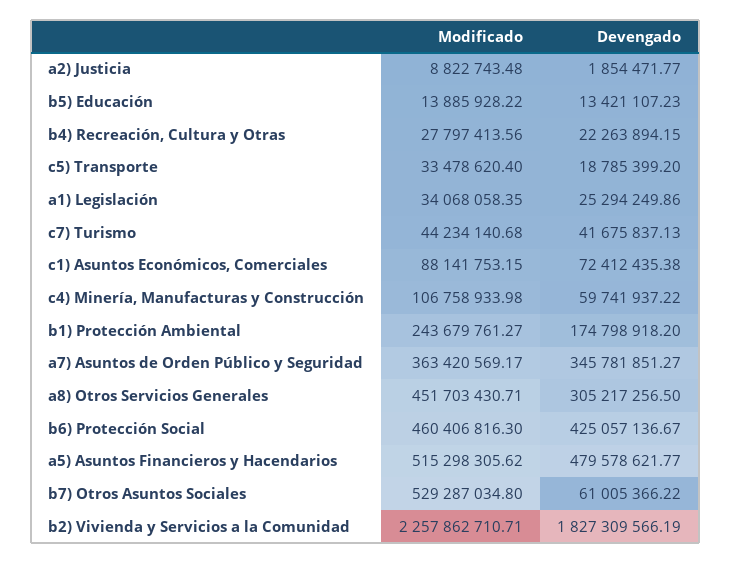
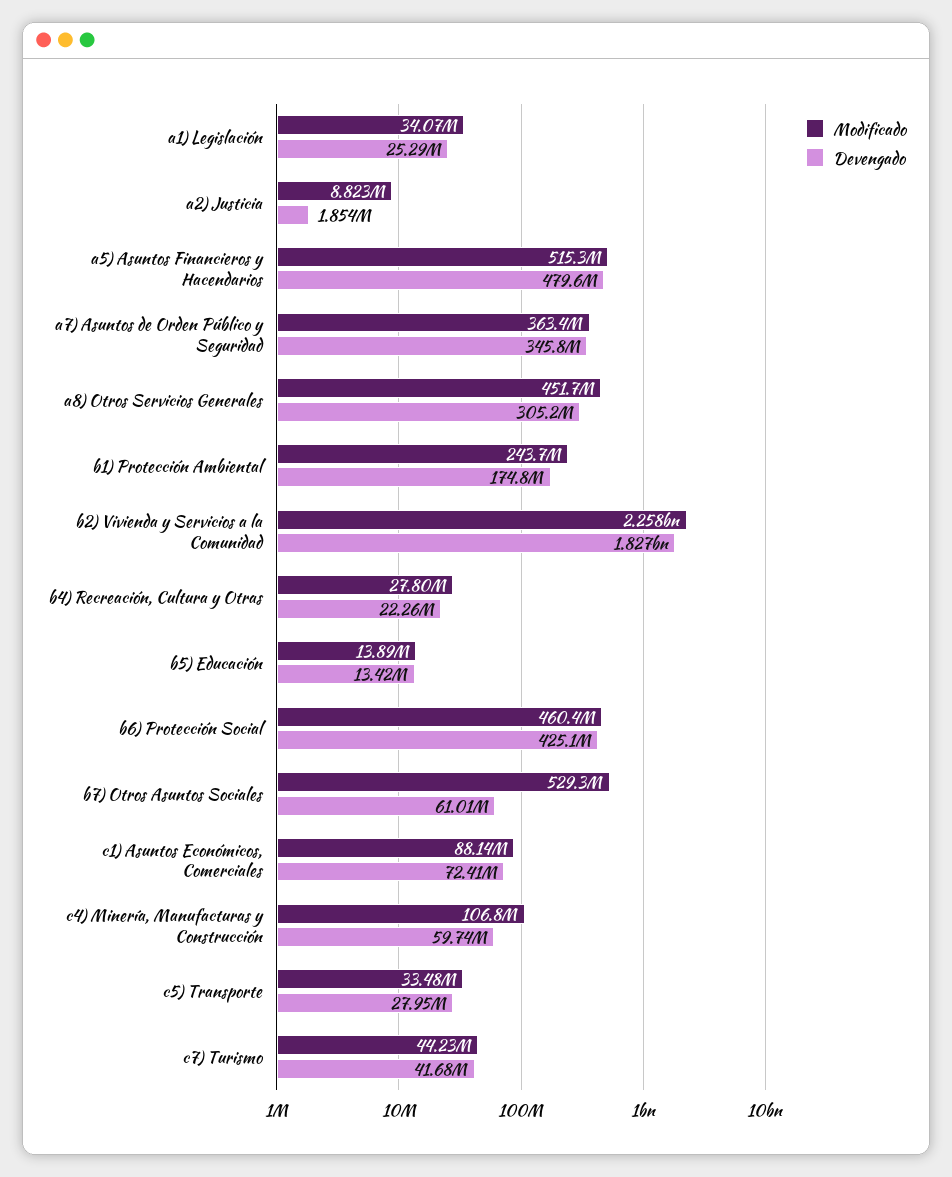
  {
    "Modificado": {
      "a2) Justicia": 8822743.48,
      "b5) Educación": 13885928.22,
      "b4) Recreación, Cultura y Otras": 27797413.56,
      "c5) Transporte": 33478620.4,
      "a1) Legislación": 34068058.35,
      "c7) Turismo": 44234140.68,
      "c1) Asuntos Económicos, Comerciales": 88141753.15,
      "c4) Minería, Manufacturas y Construcción": 106758933.98,
      "b1) Protección Ambiental": 243679761.27,
      "a7) Asuntos de Orden Público y Seguridad": 363420569.17,
      "a8) Otros Servicios Generales": 451703430.71,
      "b6) Protección Social": 460406816.3,
      "a5) Asuntos Financieros y Hacendarios": 515298305.62,
      "b7) Otros Asuntos Sociales": 529287034.8,
      "b2) Vivienda y Servicios a la Comunidad": 2257862710.71
    },
    "Devengado": {
      "a2) Justicia": 1854471.77,
      "b5) Educación": 13421107.23,
      "b4) Recreación, Cultura y Otras": 22263894.15,
-     "c5) Transporte": 18785399.2,
+     "c5) Transporte": 27950000,
      "a1) Legislación": 25294249.86,
      "c7) Turismo": 41675837.13,
      "c1) Asuntos Económicos, Comerciales": 72412435.38,
      "c4) Minería, Manufacturas y Construcción": 59741937.22,
      "b1) Protección Ambiental": 174798918.2,
      "a7) Asuntos de Orden Público y Seguridad": 345781851.27,
      "a8) Otros Servicios Generales": 305217256.5,
      "b6) Protección Social": 425057136.67,
      "a5) Asuntos Financieros y Hacendarios": 479578621.77,
      "b7) Otros Asuntos Sociales": 61005366.22,
      "b2) Vivienda y Servicios a la Comunidad": 1827309566.19
    }
  }

